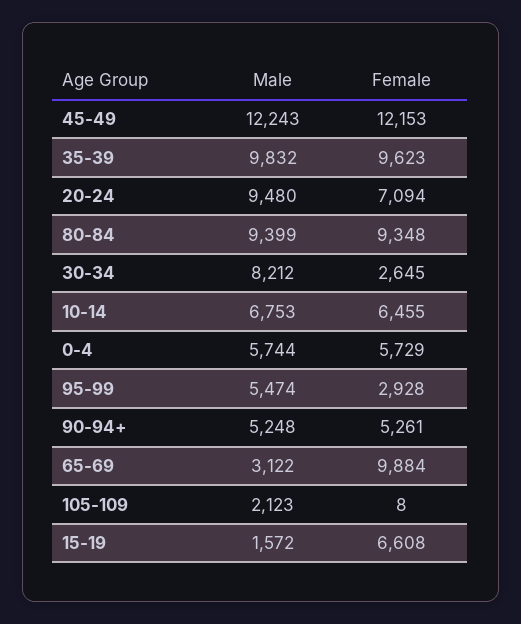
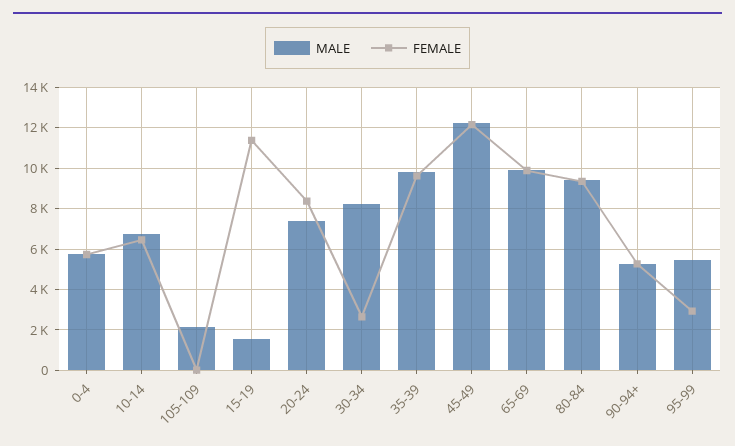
  {
    "Male": {
      "45-49": 12243,
      "35-39": 9832,
-     "20-24": 9480,
+     "20-24": 7500,
      "80-84": 9399,
      "30-34": 8212,
      "10-14": 6753,
      "0-4": 5744,
      "95-99": 5474,
      "90-94+": 5248,
-     "65-69": 3122,
+     "65-69": 10000,
      "105-109": 2123,
      "15-19": 1572
    },
    "Female": {
      "45-49": 12153,
      "35-39": 9623,
-     "20-24": 7094,
+     "20-24": 8500,
      "80-84": 9348,
      "30-34": 2645,
      "10-14": 6455,
      "0-4": 5729,
      "95-99": 2928,
      "90-94+": 5261,
      "65-69": 9884,
      "105-109": 8,
-     "15-19": 6608
+     "15-19": 11500
    }
  }

